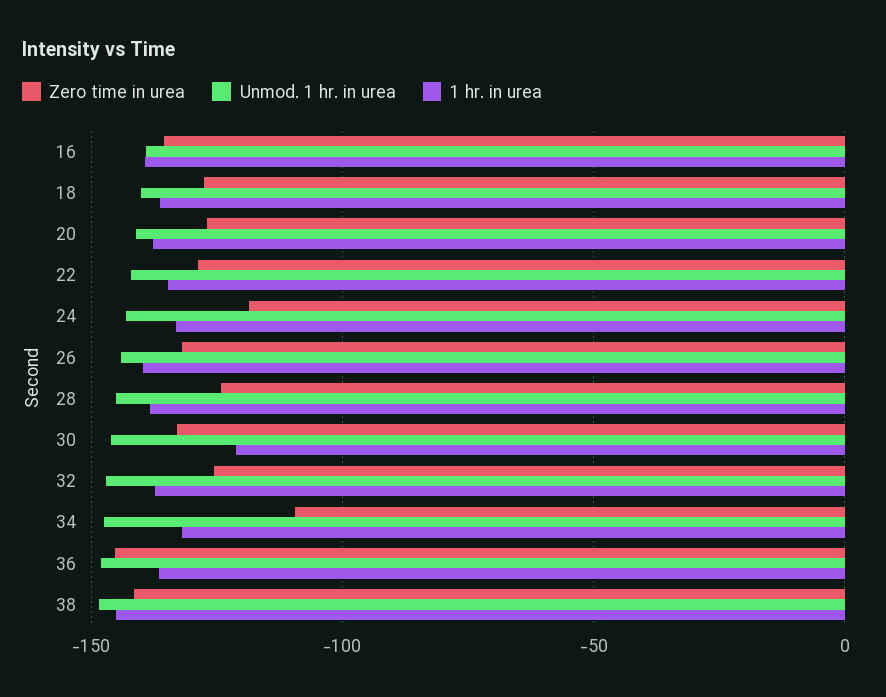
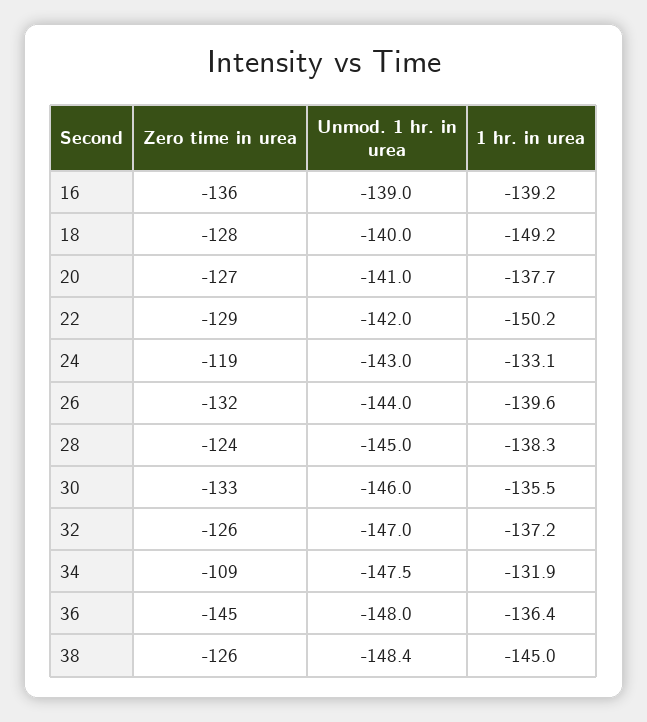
  {
    "Zero time in urea": {
      "16": -136,
      "18": -128,
      "20": -127,
      "22": -129,
      "24": -119,
      "26": -132,
      "28": -124,
      "30": -133,
      "32": -126,
      "34": -109,
      "36": -145,
-     "38": -140
+     "38": -126
    },
    "Unmod. 1 hr. in urea": {
      "16": -139,
      "18": -140,
      "20": -141,
      "22": -142,
      "24": -143,
      "26": -144,
      "28": -145,
      "30": -146,
      "32": -147,
      "34": -147.5,
      "36": -148,
      "38": -148.4
    },
    "1 hr. in urea": {
      "16": -139.2,
-     "18": -135,
+     "18": -149.2,
      "20": -137.7,
-     "22": -135,
+     "22": -150.2,
      "24": -133.1,
      "26": -139.6,
      "28": -138.3,
-     "30": -120,
+     "30": -135.5,
      "32": -137.2,
      "34": -131.9,
      "36": -136.4,
      "38": -145
    }
  }

